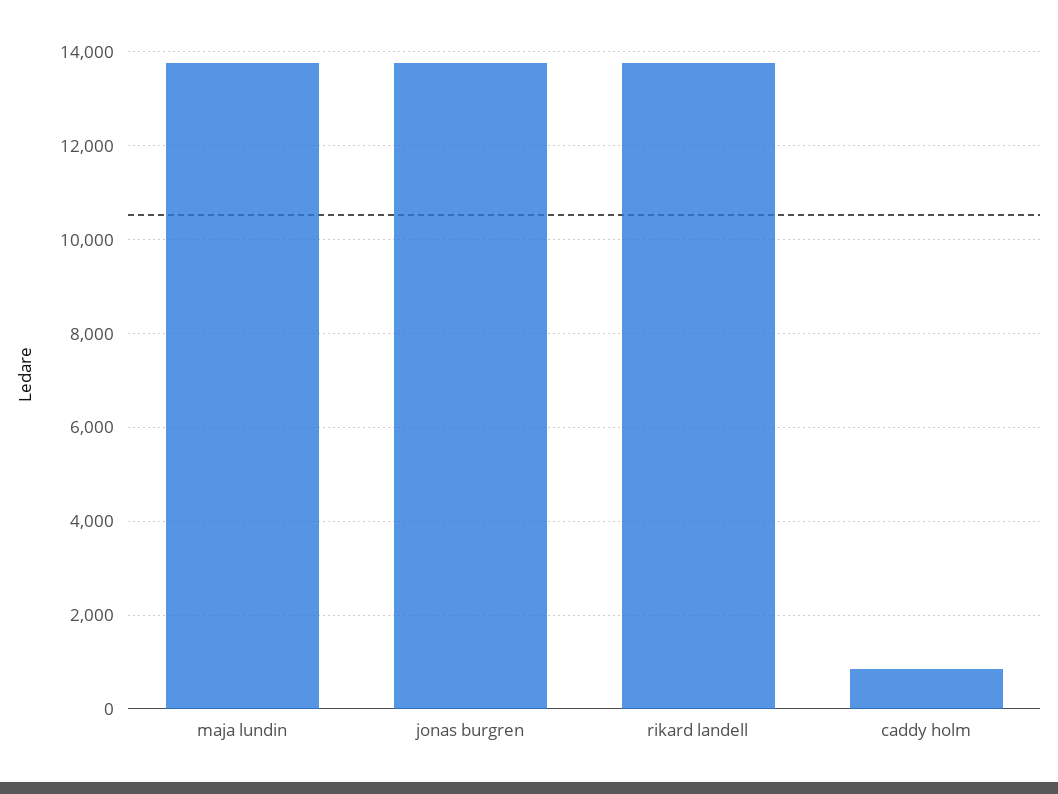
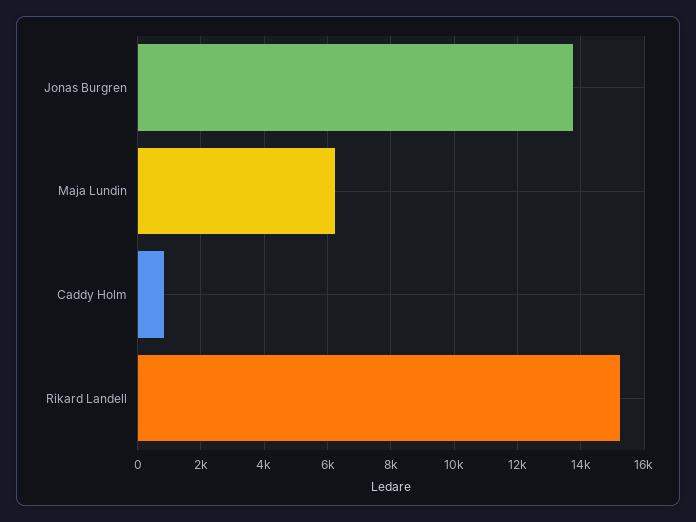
  {
-   "maja lundin": 13800,
+   "maja lundin": 6200,
    "jonas burgren": 13800,
-   "rikard landell": 13800,
+   "rikard landell": 15200,
    "caddy holm": 800
  }

